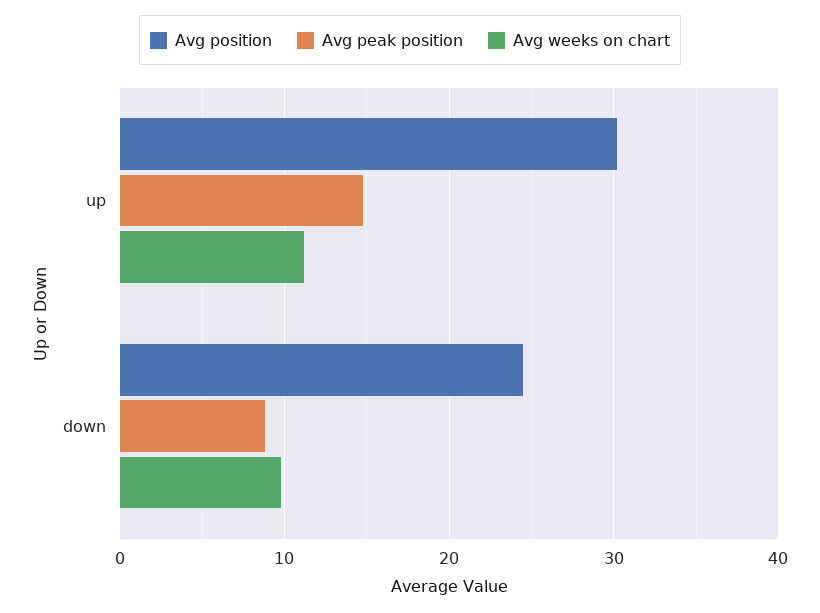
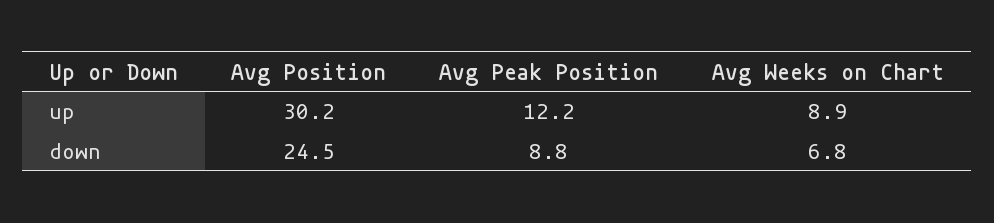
  {
    "Avg position": {
      "up": 30.2,
      "down": 24.5
    },
    "Avg peak position": {
-     "up": 15,
+     "up": 12.2,
      "down": 8.8
    },
    "Avg weeks on chart": {
-     "up": 11,
+     "up": 8.9,
-     "down": 10
+     "down": 6.8
    }
  }

